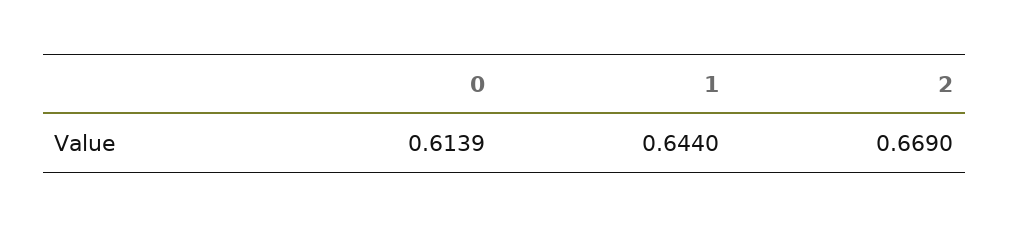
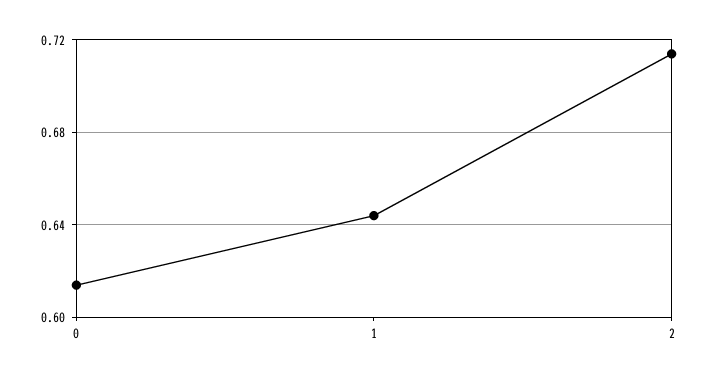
  {
    "0": 0.6139,
    "1": 0.644,
-   "2": 0.669
+   "2": 0.715
  }

